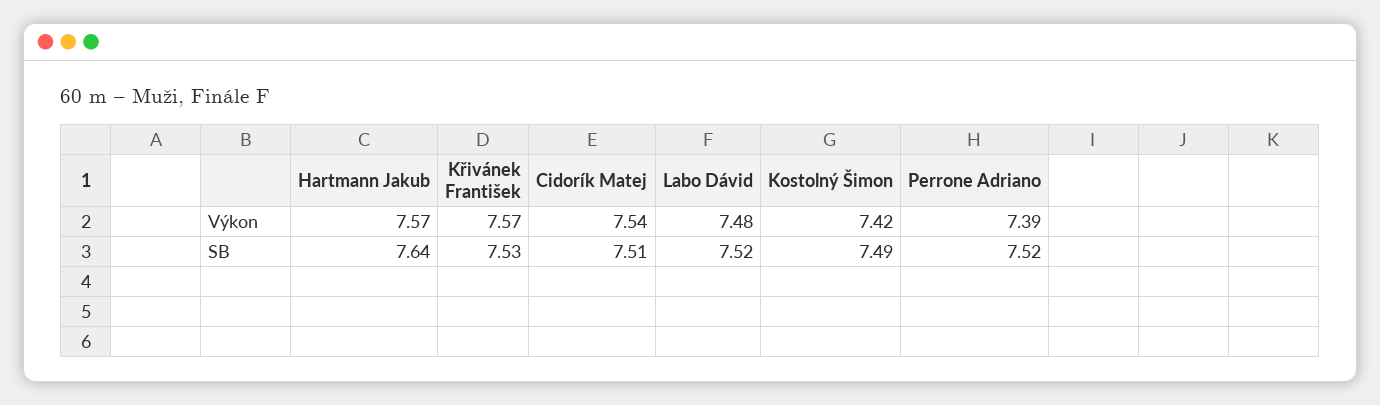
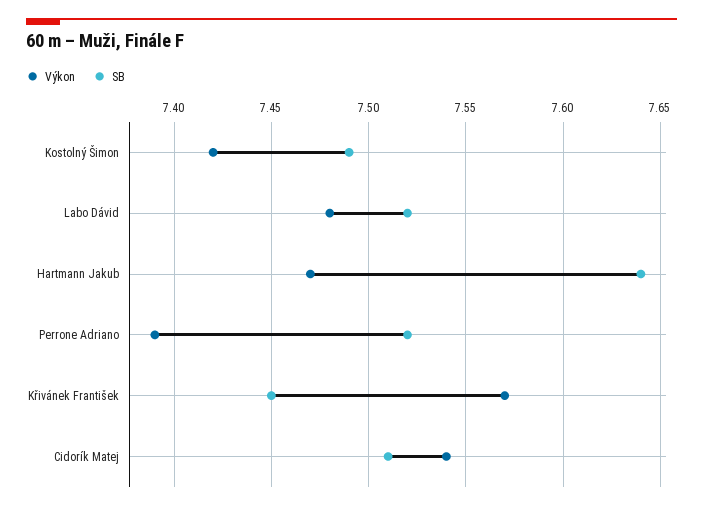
  {
    "Výkon": {
-     "Hartmann Jakub": 7.57,
+     "Hartmann Jakub": 7.47,
      "Křivánek František": 7.57,
      "Cidorík Matej": 7.54,
      "Labo Dávid": 7.48,
      "Kostolný Šimon": 7.42,
      "Perrone Adriano": 7.39
    },
    "SB": {
      "Hartmann Jakub": 7.64,
-     "Křivánek František": 7.53,
+     "Křivánek František": 7.45,
      "Cidorík Matej": 7.51,
      "Labo Dávid": 7.52,
      "Kostolný Šimon": 7.49,
      "Perrone Adriano": 7.52
    }
  }

